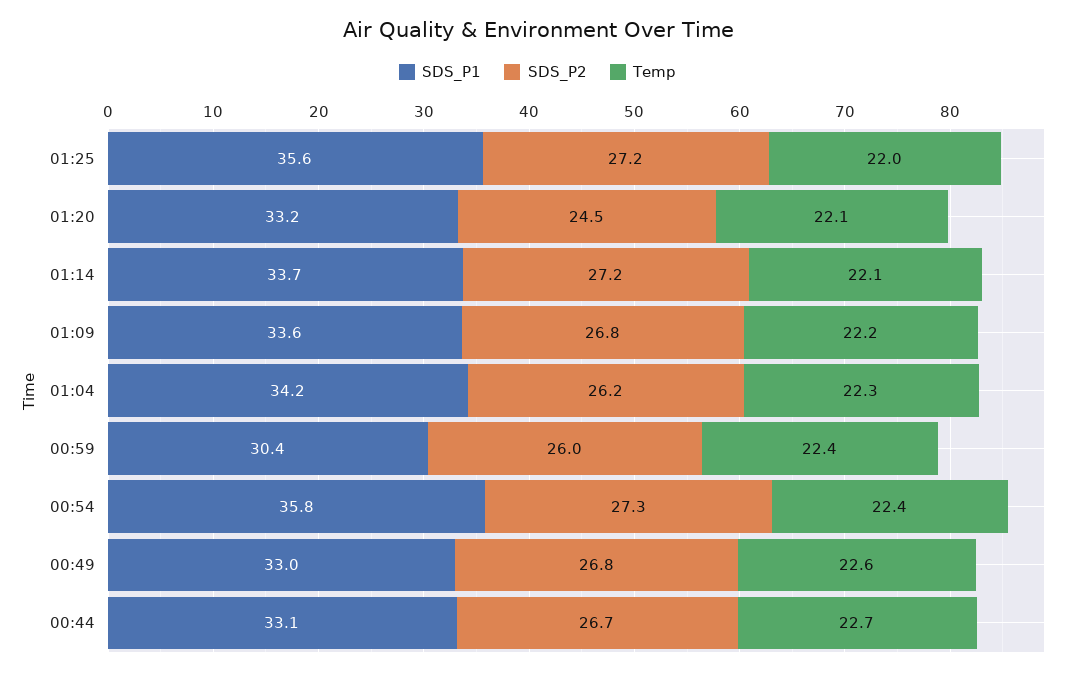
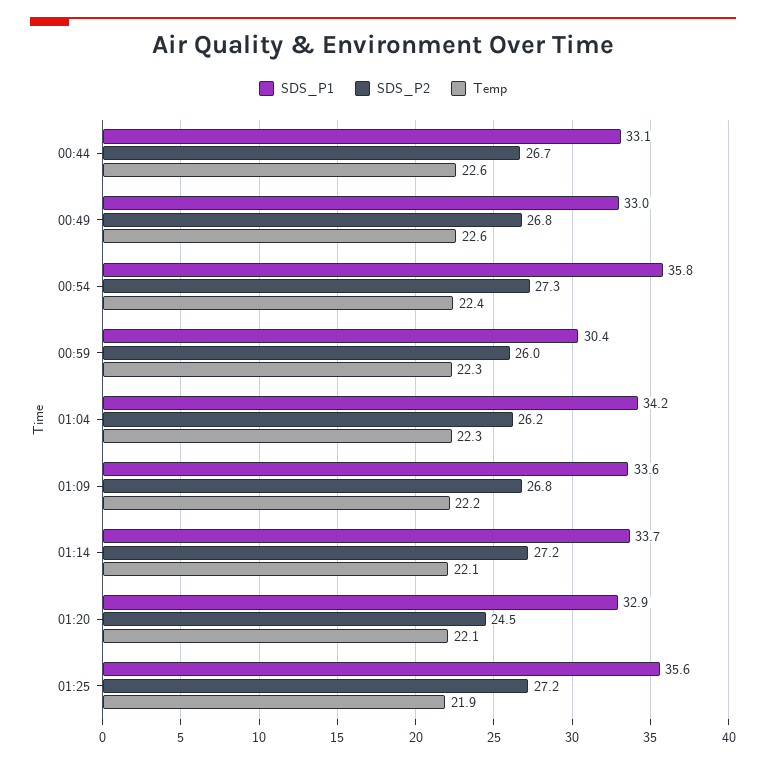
  {
    "SDS_P1": {
      "01:25": 35.6,
-     "01:20": 33.2,
+     "01:20": 32.9,
      "01:14": 33.7,
      "01:09": 33.6,
      "01:04": 34.2,
      "00:59": 30.4,
      "00:54": 35.8,
      "00:49": 33,
      "00:44": 33.1
    },
    "SDS_P2": {
      "01:25": 27.2,
      "01:20": 24.5,
      "01:14": 27.2,
      "01:09": 26.8,
      "01:04": 26.2,
      "00:59": 26,
      "00:54": 27.3,
      "00:49": 26.8,
      "00:44": 26.7
    },
    "Temp": {
-     "01:25": 22,
+     "01:25": 21.9,
      "01:20": 22.1,
      "01:14": 22.1,
      "01:09": 22.2,
      "01:04": 22.3,
-     "00:59": 22.4,
+     "00:59": 22.3,
      "00:54": 22.4,
      "00:49": 22.6,
-     "00:44": 22.7
+     "00:44": 22.6
    }
  }

